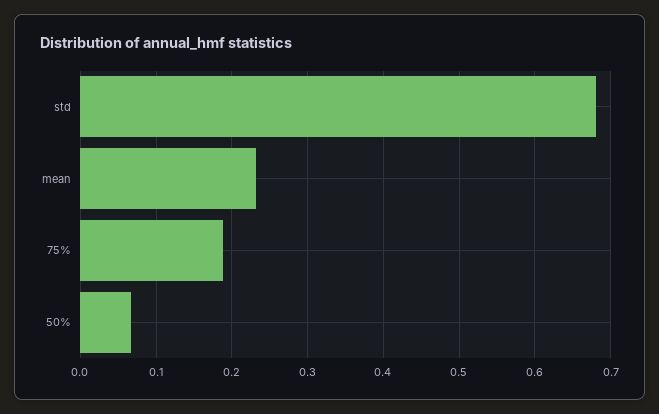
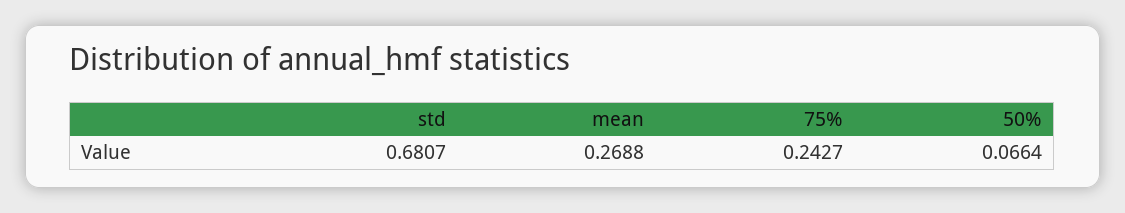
  {
    "std": 0.6807,
-   "mean": 0.23,
+   "mean": 0.2688,
-   "75%": 0.19,
+   "75%": 0.2427,
    "50%": 0.0664
  }

